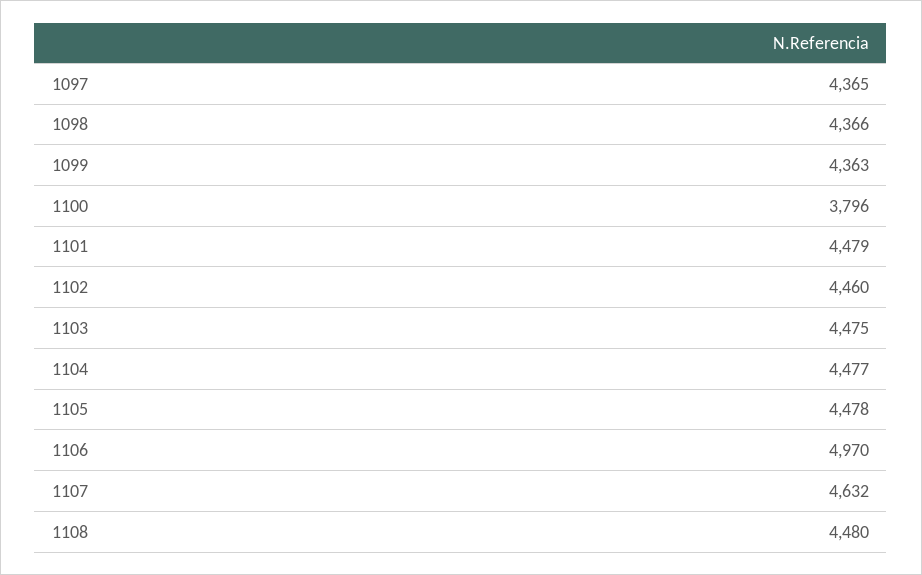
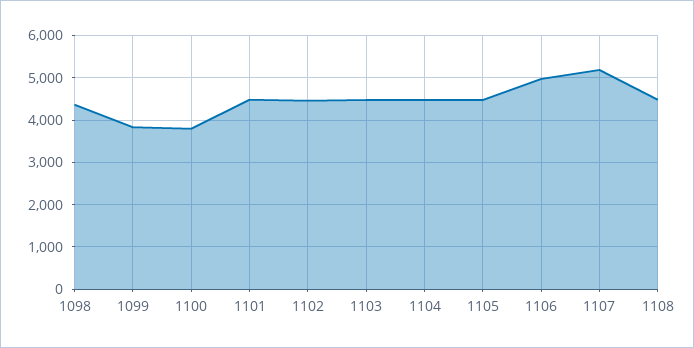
  {
-   "1097": 4365,
    "1098": 4366,
-   "1099": 4363,
+   "1099": 3800,
    "1100": 3796,
    "1101": 4479,
    "1102": 4460,
    "1103": 4475,
    "1104": 4477,
    "1105": 4478,
    "1106": 4970,
-   "1107": 4632,
+   "1107": 5200,
    "1108": 4480
  }

